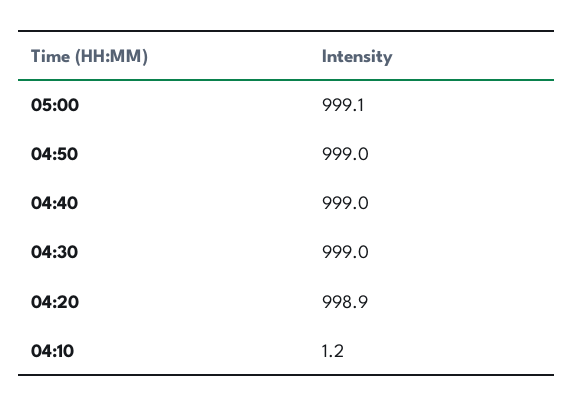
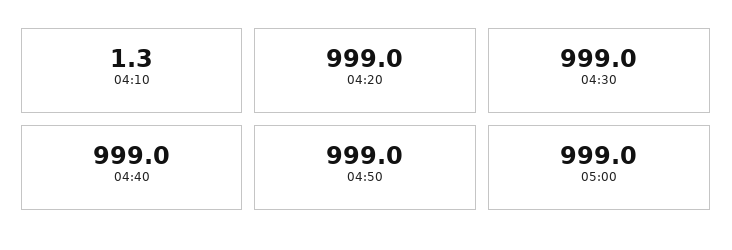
  {
-   "05:00": 999.1,
+   "05:00": 999,
    "04:50": 999,
    "04:40": 999,
    "04:30": 999,
-   "04:20": 998.9,
+   "04:20": 999,
-   "04:10": 1.2
+   "04:10": 1.3
  }

